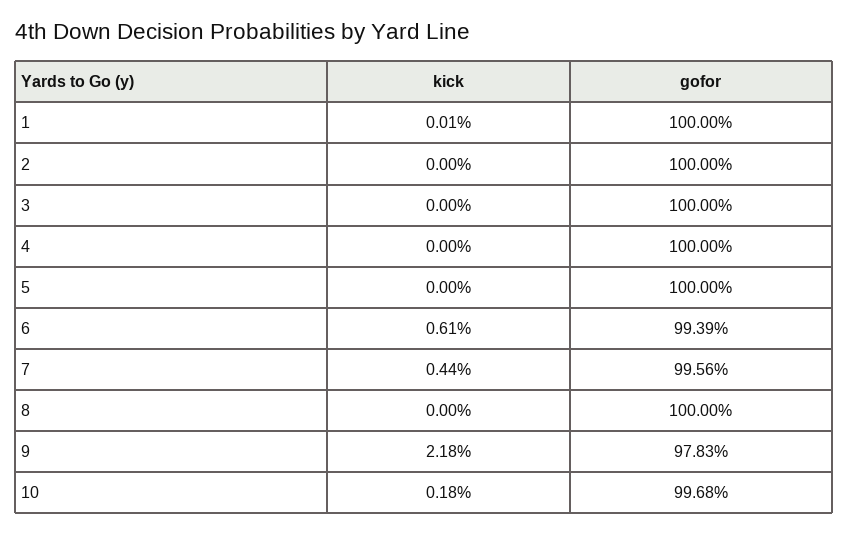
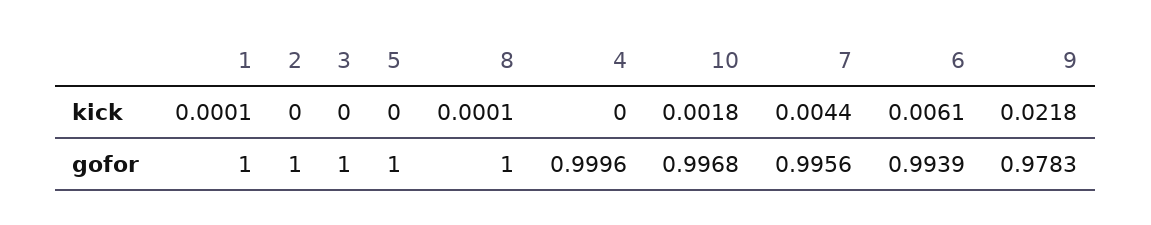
  {
    "kick": {
      "1": 0.0001,
      "2": 0,
      "3": 0,
      "4": 0,
      "5": 0,
      "6": 0.0061,
      "7": 0.0044,
-     "8": 0,
+     "8": 0.0001,
      "9": 0.0218,
      "10": 0.0018
    },
    "gofor": {
      "1": 1,
      "2": 1,
      "3": 1,
-     "4": 1,
+     "4": 0.9996,
      "5": 1,
      "6": 0.9939,
      "7": 0.9956,
      "8": 1,
      "9": 0.9783,
      "10": 0.9968
    }
  }

